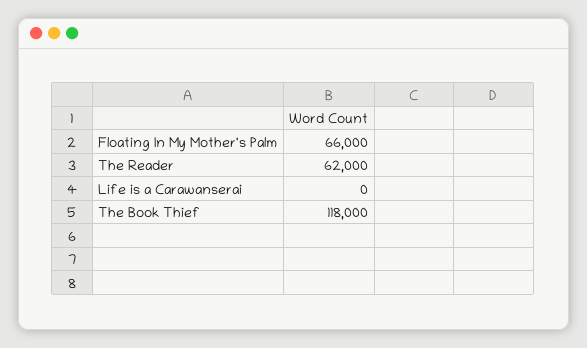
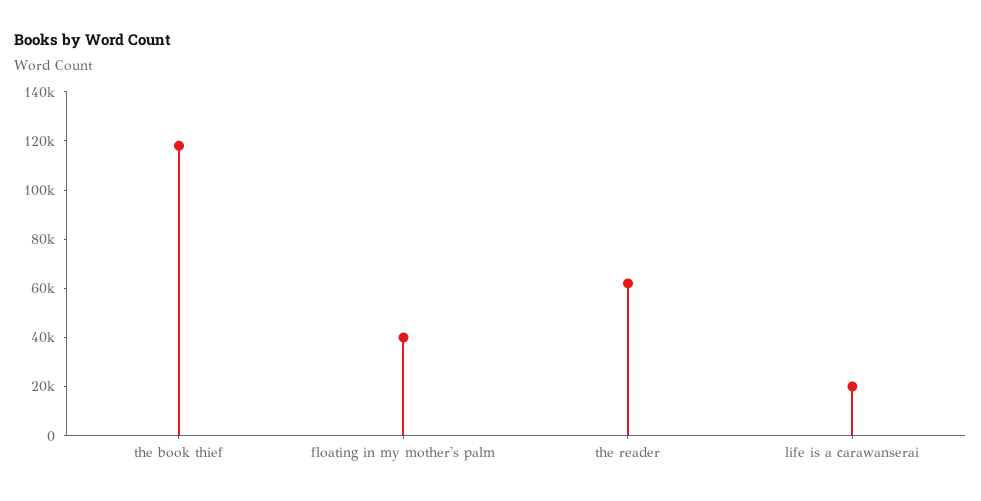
  {
-   "Floating In My Mother's Palm": 66000,
+   "Floating In My Mother's Palm": 40000,
    "The Reader": 62000,
-   "Life is a Carawanserai": 0,
+   "Life is a Carawanserai": 20000,
    "The Book Thief": 118000
  }

